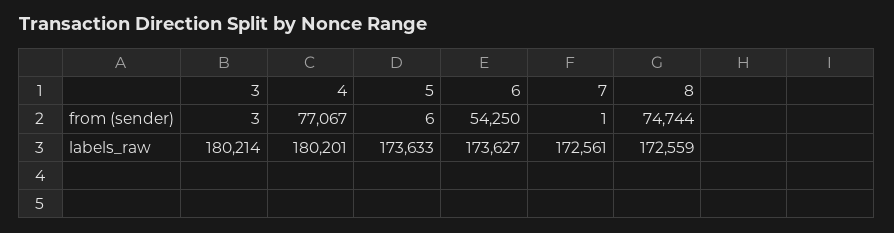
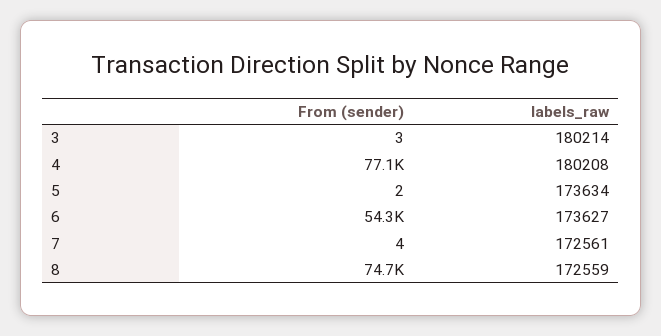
  {
    "3": {
      "from (sender)": 3,
      "labels_raw": 180214
    },
    "4": {
      "from (sender)": 77067,
-     "labels_raw": 180201
+     "labels_raw": 180208
    },
    "5": {
-     "from (sender)": 6,
+     "from (sender)": 2,
-     "labels_raw": 173633
+     "labels_raw": 173634
    },
    "6": {
      "from (sender)": 54250,
      "labels_raw": 173627
    },
    "7": {
-     "from (sender)": 1,
+     "from (sender)": 4,
      "labels_raw": 172561
    },
    "8": {
      "from (sender)": 74744,
      "labels_raw": 172559
    }
  }

